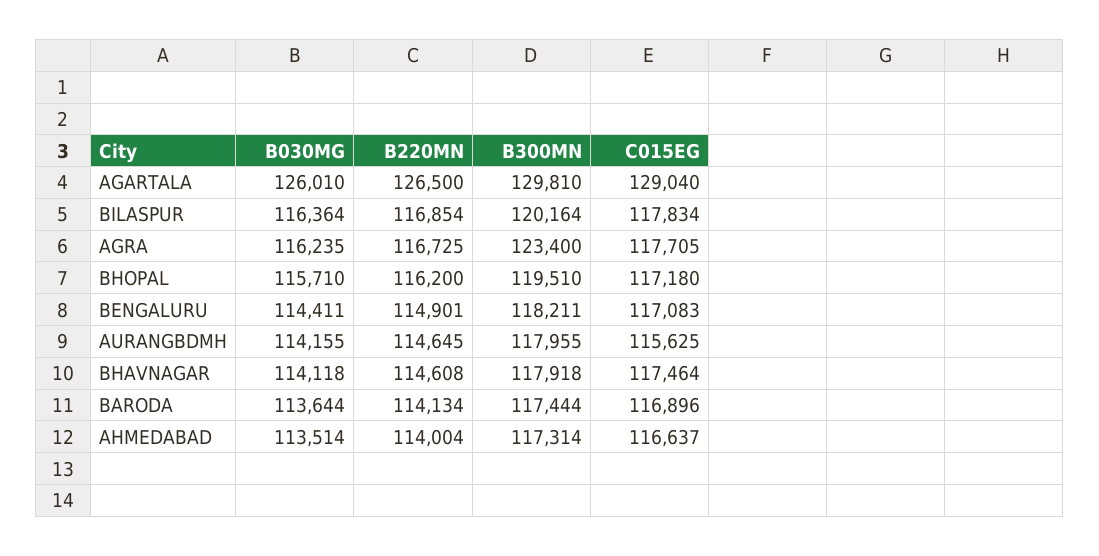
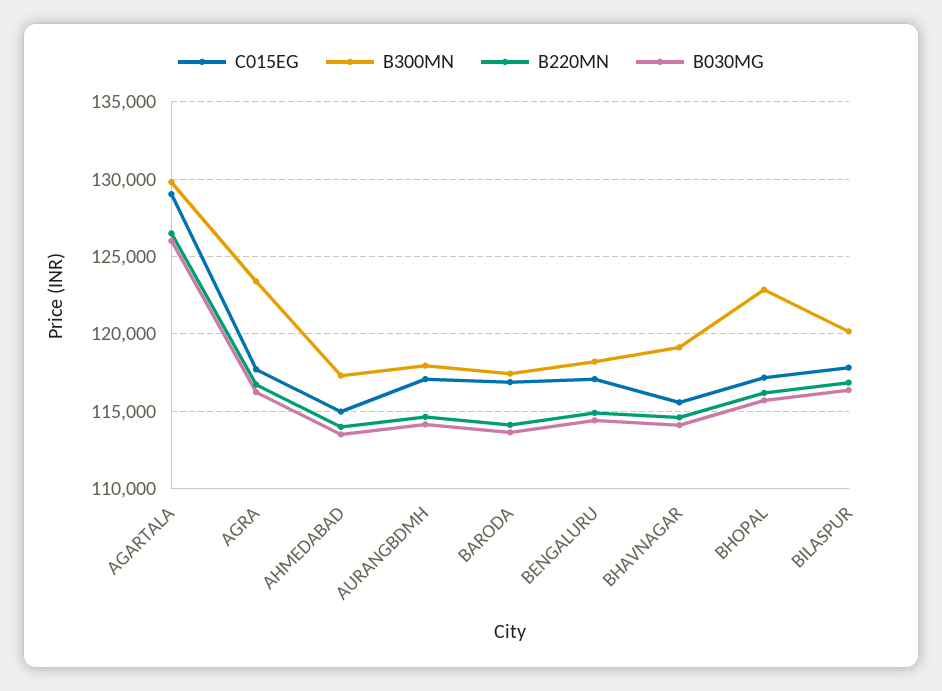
  {
    "B030MG": {
      "AGARTALA": 126010,
      "BILASPUR": 116364,
      "AGRA": 116235,
      "BHOPAL": 115710,
      "BENGALURU": 114411,
      "AURANGBDMH": 114155,
      "BHAVNAGAR": 114118,
      "BARODA": 113644,
      "AHMEDABAD": 113514
    },
    "B220MN": {
      "AGARTALA": 126500,
      "BILASPUR": 116854,
      "AGRA": 116725,
      "BHOPAL": 116200,
      "BENGALURU": 114901,
      "AURANGBDMH": 114645,
      "BHAVNAGAR": 114608,
      "BARODA": 114134,
      "AHMEDABAD": 114004
    },
    "B300MN": {
      "AGARTALA": 129810,
      "BILASPUR": 120164,
      "AGRA": 123400,
-     "BHOPAL": 119510,
+     "BHOPAL": 123000,
      "BENGALURU": 118211,
      "AURANGBDMH": 117955,
-     "BHAVNAGAR": 117918,
+     "BHAVNAGAR": 119000,
      "BARODA": 117444,
      "AHMEDABAD": 117314
    },
    "C015EG": {
      "AGARTALA": 129040,
      "BILASPUR": 117834,
      "AGRA": 117705,
      "BHOPAL": 117180,
      "BENGALURU": 117083,
-     "AURANGBDMH": 115625,
+     "AURANGBDMH": 117000,
-     "BHAVNAGAR": 117464,
+     "BHAVNAGAR": 115500,
      "BARODA": 116896,
-     "AHMEDABAD": 116637
+     "AHMEDABAD": 115000
    }
  }

